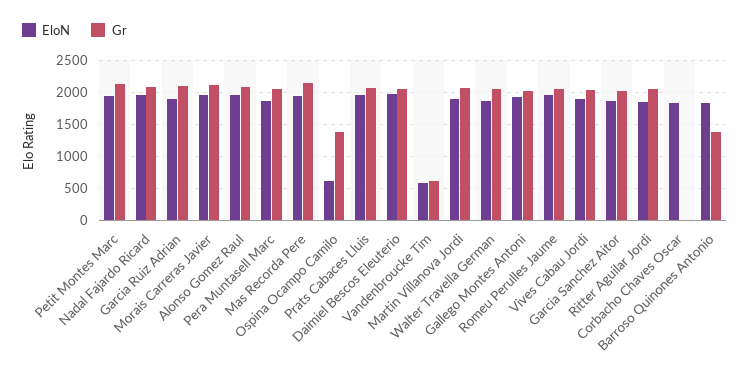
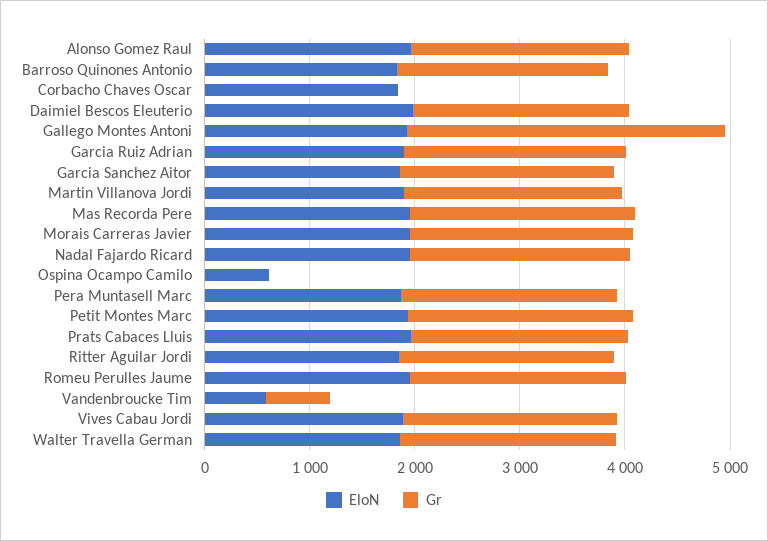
  {
    "EloN": {
      "Petit Montes Marc": 1900,
      "Nadal Fajardo Ricard": 2000,
      "Garcia Ruiz Adrian": 1900,
      "Morais Carreras Javier": 2000,
      "Alonso Gomez Raul": 2000,
      "Pera Muntasell Marc": 1900,
      "Mas Recorda Pere": 2000,
      "Ospina Ocampo Camilo": 600,
      "Prats Cabaces Lluis": 2000,
      "Daimiel Bescos Eleuterio": 2000,
      "Vandenbroucke Tim": 600,
      "Martin Villanova Jordi": 1900,
      "Walter Travella German": 1900,
      "Gallego Montes Antoni": 1900,
      "Romeu Perulles Jaume": 2000,
      "Vives Cabau Jordi": 1900,
      "Garcia Sanchez Aitor": 1900,
      "Ritter Aguilar Jordi": 1800,
      "Corbacho Chaves Oscar": 1800,
      "Barroso Quinones Antonio": 1800
    },
    "Gr": {
      "Petit Montes Marc": 2100,
      "Nadal Fajardo Ricard": 2100,
      "Garcia Ruiz Adrian": 2100,
      "Morais Carreras Javier": 2100,
      "Alonso Gomez Raul": 2100,
      "Pera Muntasell Marc": 2100,
      "Mas Recorda Pere": 2100,
-     "Ospina Ocampo Camilo": 1400,
+     "Ospina Ocampo Camilo": 0,
      "Prats Cabaces Lluis": 2100,
      "Daimiel Bescos Eleuterio": 2100,
      "Vandenbroucke Tim": 600,
      "Martin Villanova Jordi": 2100,
      "Walter Travella German": 2100,
-     "Gallego Montes Antoni": 2000,
+     "Gallego Montes Antoni": 3000,
      "Romeu Perulles Jaume": 2100,
      "Vives Cabau Jordi": 2000,
      "Garcia Sanchez Aitor": 2000,
      "Ritter Aguilar Jordi": 2100,
      "Corbacho Chaves Oscar": 0,
-     "Barroso Quinones Antonio": 1400
+     "Barroso Quinones Antonio": 2000
    }
  }

